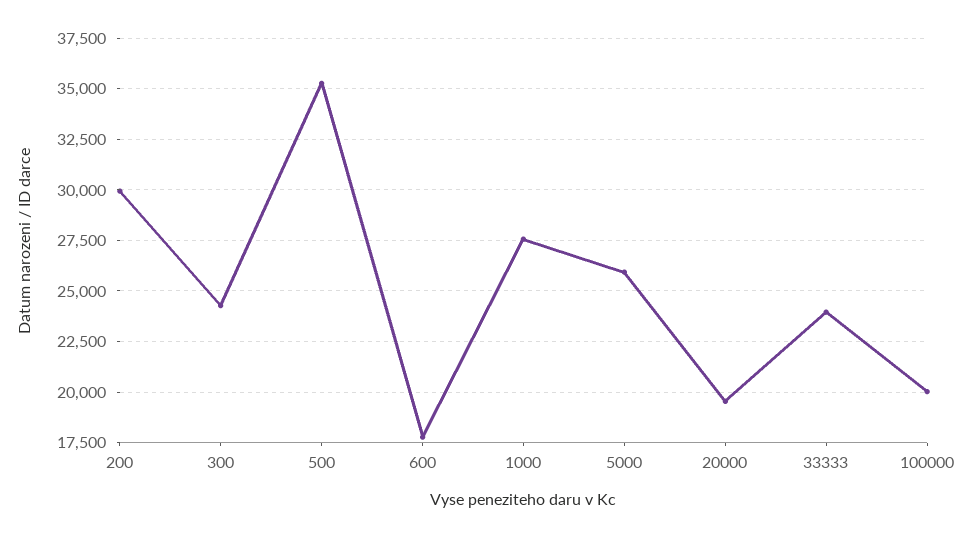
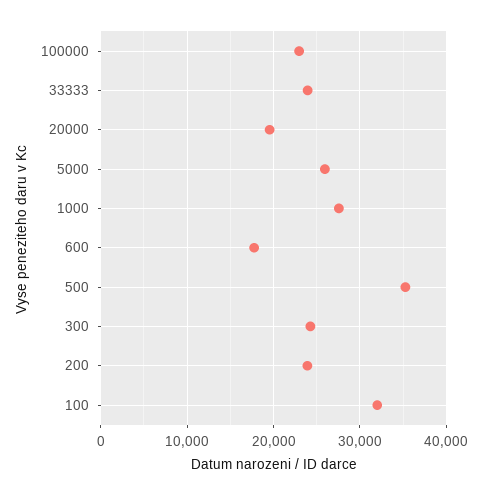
  {
-   "200": 30000,
+   "200": 24000,
    "300": 24500,
    "500": 35500,
    "600": 18000,
    "1000": 27500,
    "5000": 26000,
    "20000": 19500,
    "33333": 24000,
-   "100000": 20000
+   "100000": 23000,
+   "100": 32000
  }

